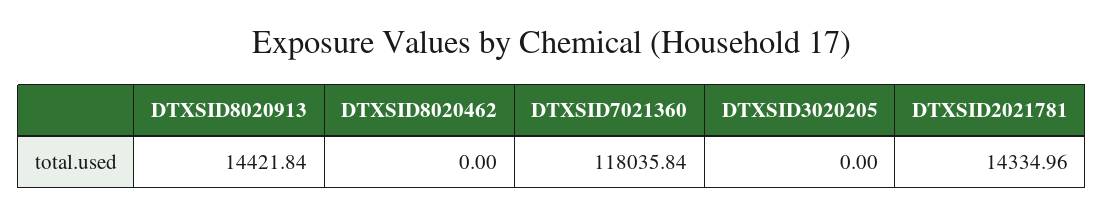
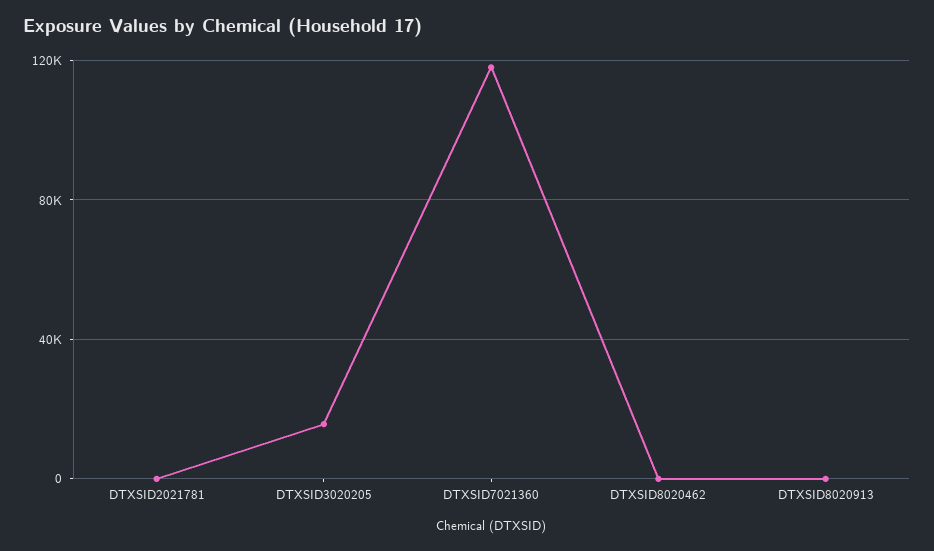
  {
-   "DTXSID8020913": 14421.84,
+   "DTXSID8020913": 0,
    "DTXSID8020462": 0,
    "DTXSID7021360": 118035.84,
-   "DTXSID3020205": 0,
+   "DTXSID3020205": 15000,
-   "DTXSID2021781": 14334.96
+   "DTXSID2021781": 0
  }

